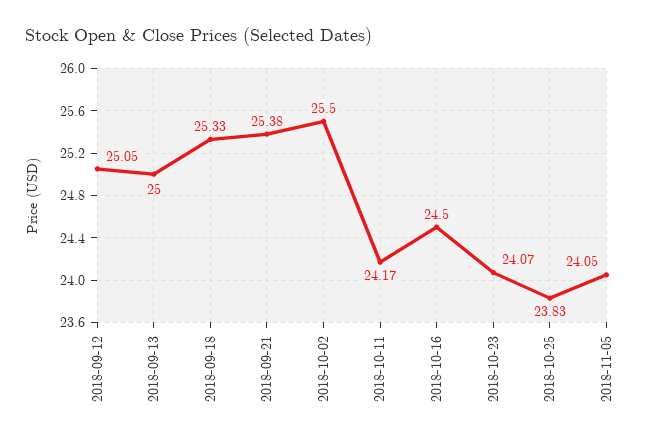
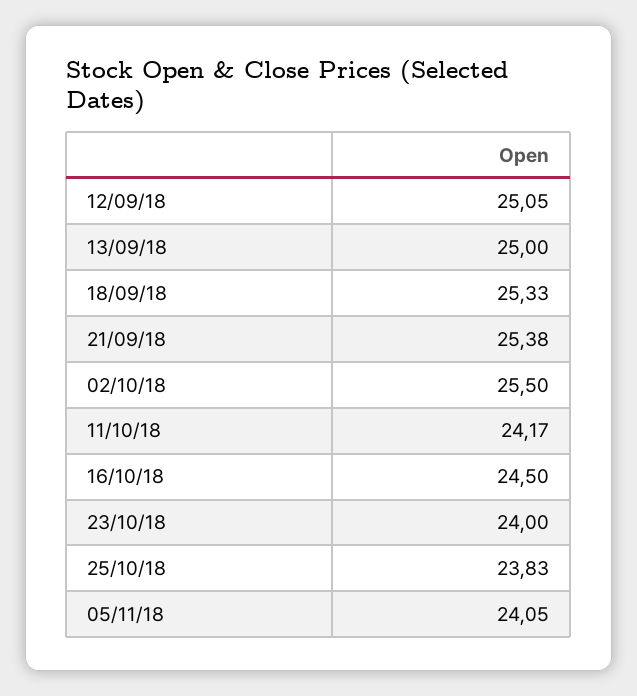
  {
    "2018-09-12": 25.05,
    "2018-09-13": 25,
    "2018-09-18": 25.33,
    "2018-09-21": 25.38,
    "2018-10-02": 25.5,
    "2018-10-11": 24.17,
    "2018-10-16": 24.5,
-   "2018-10-23": 24.07,
+   "2018-10-23": 24,
    "2018-10-25": 23.83,
    "2018-11-05": 24.05
  }

